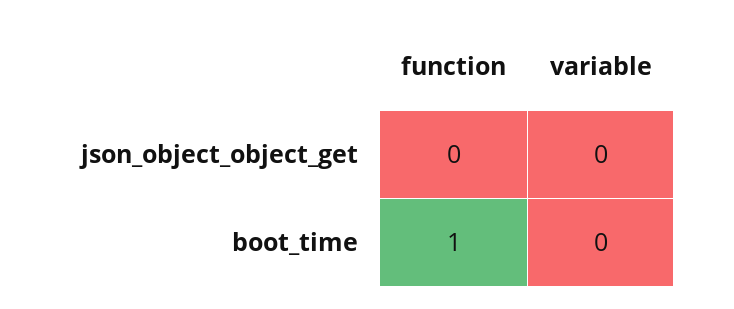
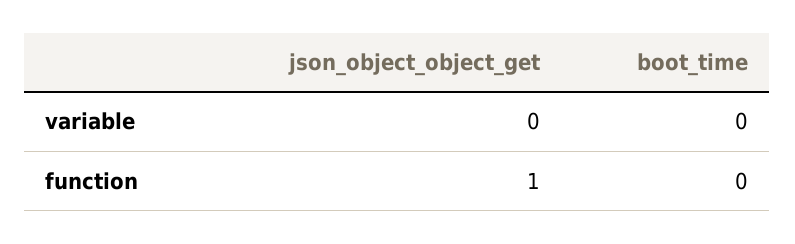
  {
    "function": {
-     "json_object_object_get": 0,
+     "json_object_object_get": 1,
-     "boot_time": 1
+     "boot_time": 0
    },
    "variable": {
      "json_object_object_get": 0,
      "boot_time": 0
    }
  }

